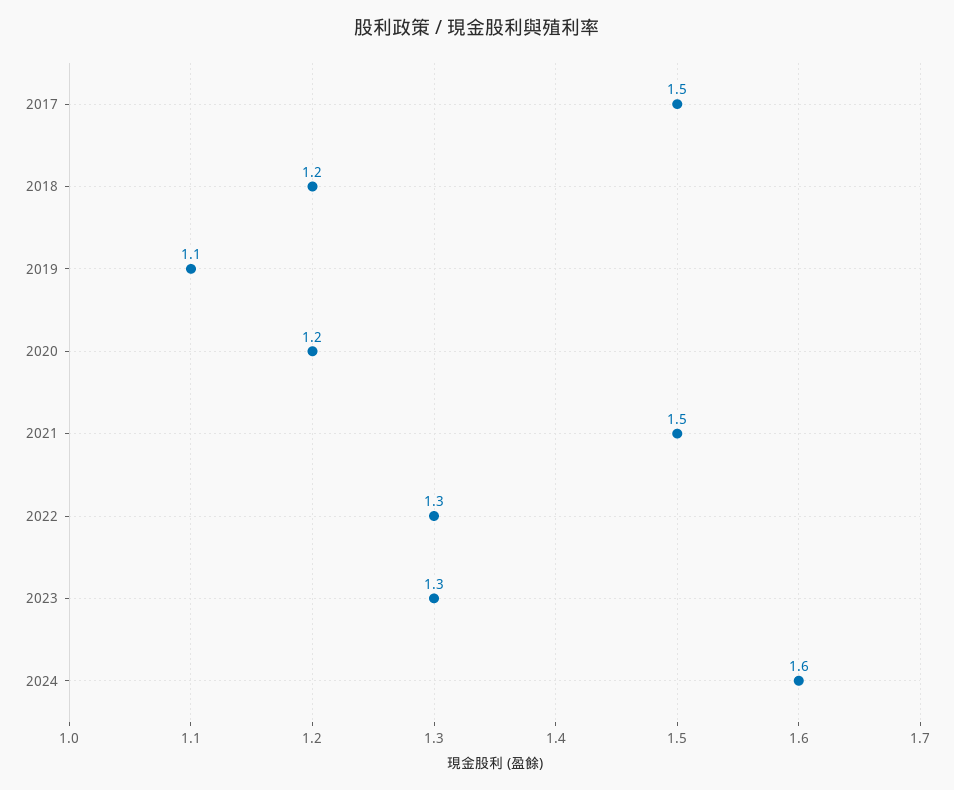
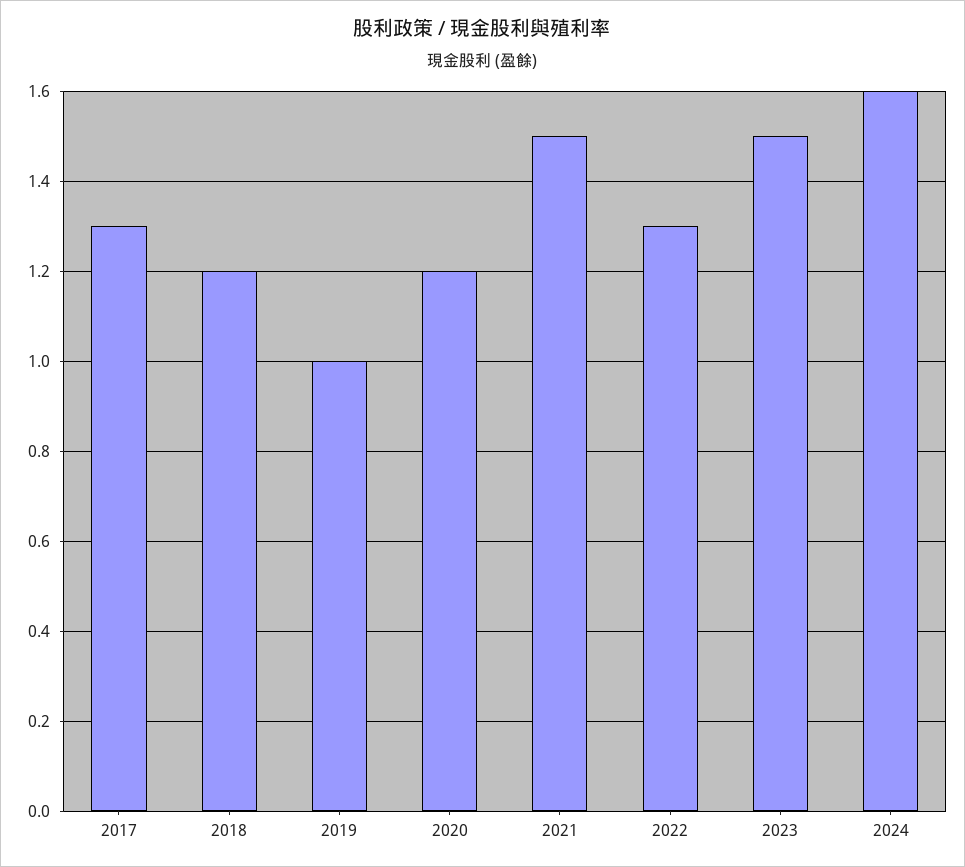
  {
-   "2017": 1.5,
+   "2017": 1.3,
    "2018": 1.2,
-   "2019": 1.1,
+   "2019": 1,
    "2020": 1.2,
    "2021": 1.5,
    "2022": 1.3,
-   "2023": 1.3,
+   "2023": 1.5,
    "2024": 1.6
  }

